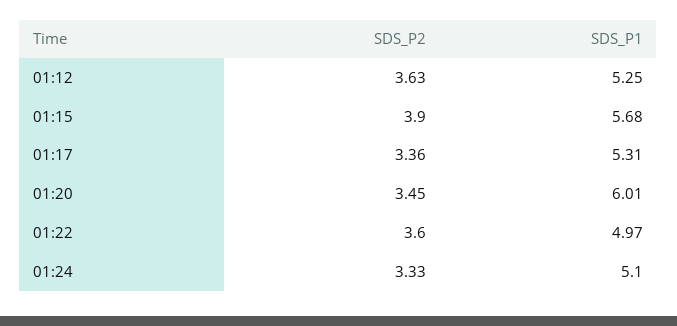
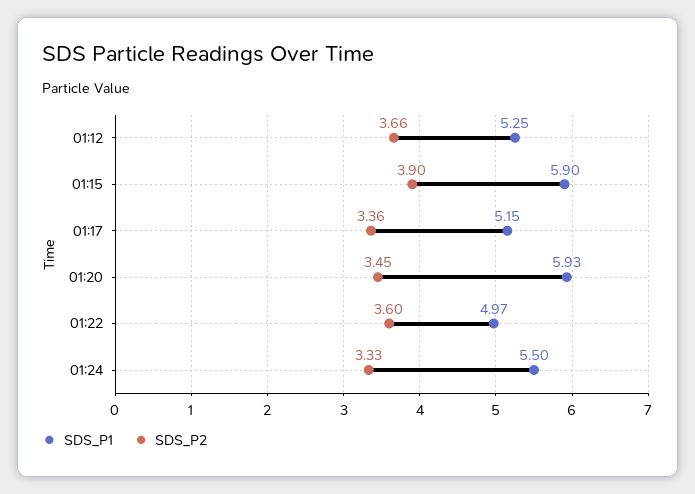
  {
    "SDS_P2": {
-     "01:12": 3.63,
+     "01:12": 3.66,
      "01:15": 3.9,
      "01:17": 3.36,
      "01:20": 3.45,
      "01:22": 3.6,
      "01:24": 3.33
    },
    "SDS_P1": {
      "01:12": 5.25,
-     "01:15": 5.68,
+     "01:15": 5.9,
-     "01:17": 5.31,
+     "01:17": 5.15,
-     "01:20": 6.01,
+     "01:20": 5.93,
      "01:22": 4.97,
-     "01:24": 5.1
+     "01:24": 5.5
    }
  }

